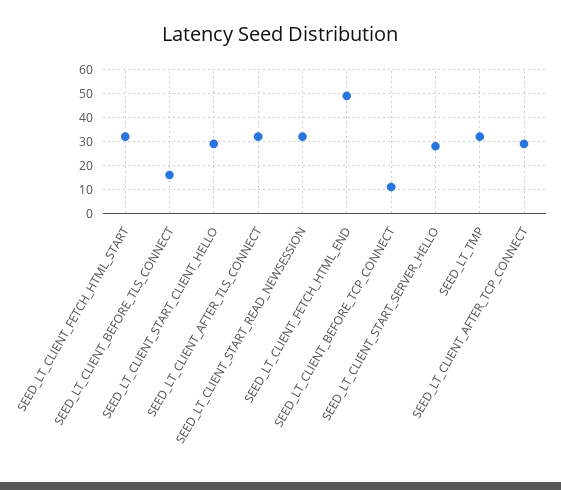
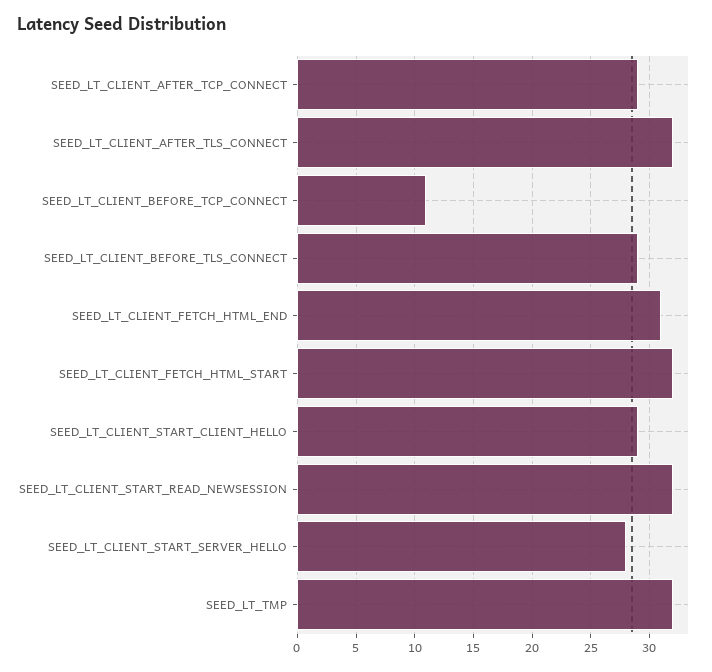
  {
    "SEED_LT_CLIENT_FETCH_HTML_START": 32,
-   "SEED_LT_CLIENT_BEFORE_TLS_CONNECT": 15,
+   "SEED_LT_CLIENT_BEFORE_TLS_CONNECT": 29,
    "SEED_LT_CLIENT_START_CLIENT_HELLO": 29,
    "SEED_LT_CLIENT_AFTER_TLS_CONNECT": 32,
    "SEED_LT_CLIENT_START_READ_NEWSESSION": 32,
-   "SEED_LT_CLIENT_FETCH_HTML_END": 50,
+   "SEED_LT_CLIENT_FETCH_HTML_END": 31,
    "SEED_LT_CLIENT_BEFORE_TCP_CONNECT": 11,
    "SEED_LT_CLIENT_START_SERVER_HELLO": 28,
    "SEED_LT_TMP": 32,
    "SEED_LT_CLIENT_AFTER_TCP_CONNECT": 29
  }

